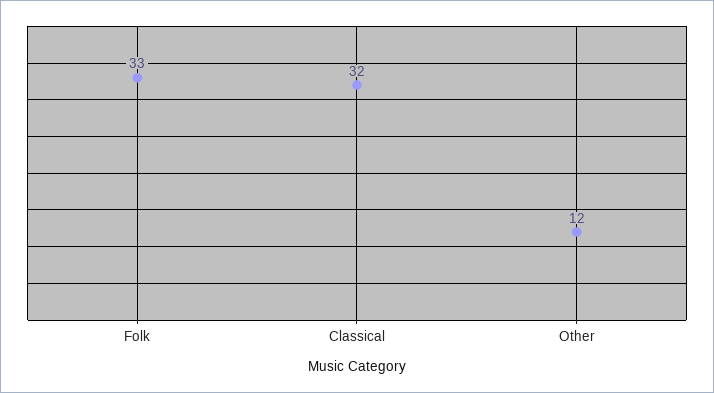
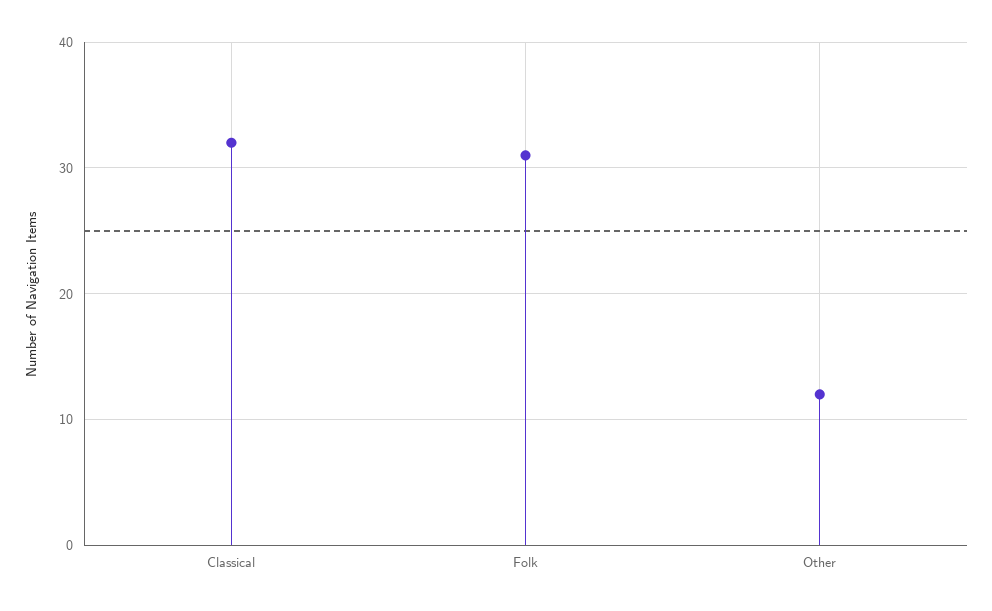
  {
-   "Folk": 33,
+   "Folk": 31,
    "Classical": 32,
    "Other": 12
  }

